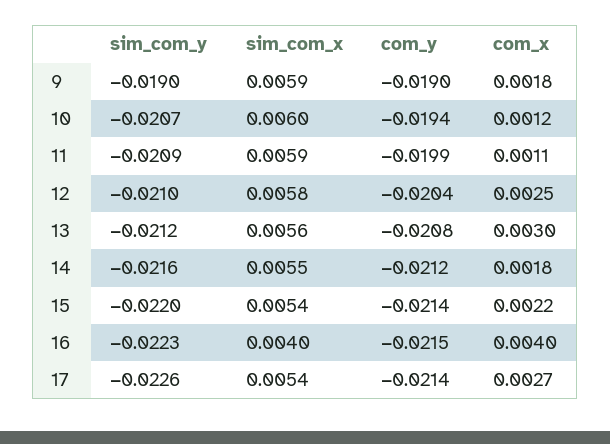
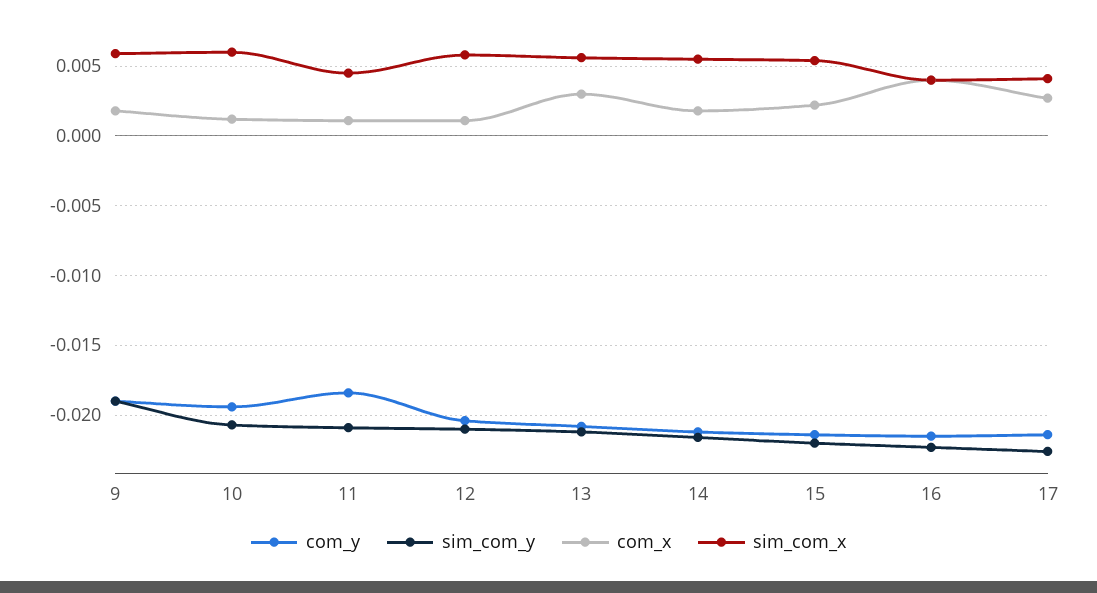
  {
    "sim_com_y": {
      "9": -0.019,
      "10": -0.0207,
      "11": -0.0209,
      "12": -0.021,
      "13": -0.0212,
      "14": -0.0216,
      "15": -0.022,
      "16": -0.0223,
      "17": -0.0226
    },
    "sim_com_x": {
      "9": 0.0059,
      "10": 0.006,
-     "11": 0.0059,
+     "11": 0.0045,
      "12": 0.0058,
      "13": 0.0056,
      "14": 0.0055,
      "15": 0.0054,
      "16": 0.004,
-     "17": 0.0054
+     "17": 0.004
    },
    "com_y": {
      "9": -0.019,
      "10": -0.0194,
-     "11": -0.0199,
+     "11": -0.0185,
      "12": -0.0204,
      "13": -0.0208,
      "14": -0.0212,
      "15": -0.0214,
      "16": -0.0215,
      "17": -0.0214
    },
    "com_x": {
      "9": 0.0018,
      "10": 0.0012,
      "11": 0.0011,
-     "12": 0.0025,
+     "12": 0.001,
      "13": 0.003,
      "14": 0.0018,
      "15": 0.0022,
      "16": 0.004,
      "17": 0.0027
    }
  }

